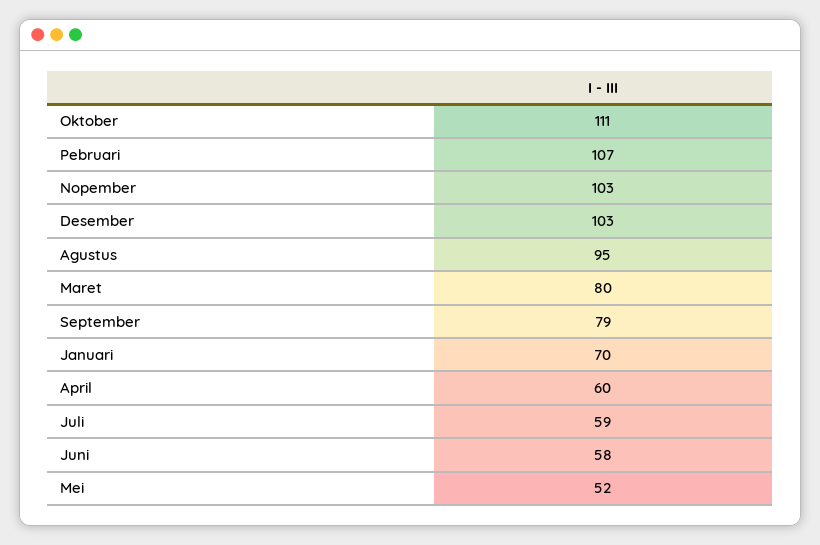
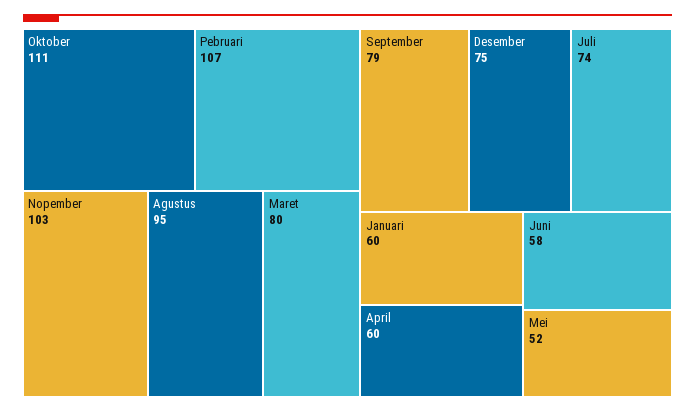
  {
    "Oktober": 111,
    "Pebruari": 107,
    "Nopember": 103,
-   "Desember": 103,
+   "Desember": 75,
    "Agustus": 95,
    "Maret": 80,
    "September": 79,
-   "Januari": 70,
+   "Januari": 60,
    "April": 60,
-   "Juli": 59,
+   "Juli": 74,
    "Juni": 58,
    "Mei": 52
  }

